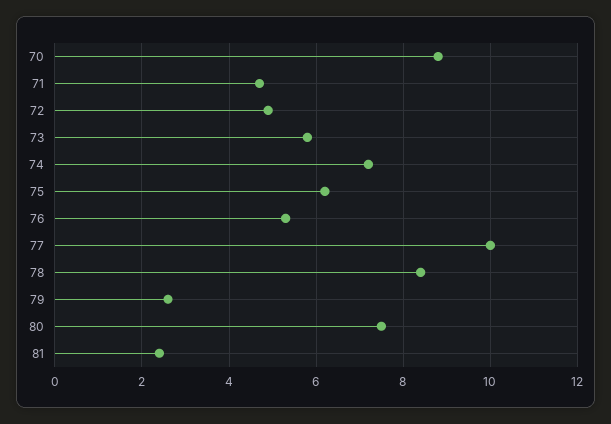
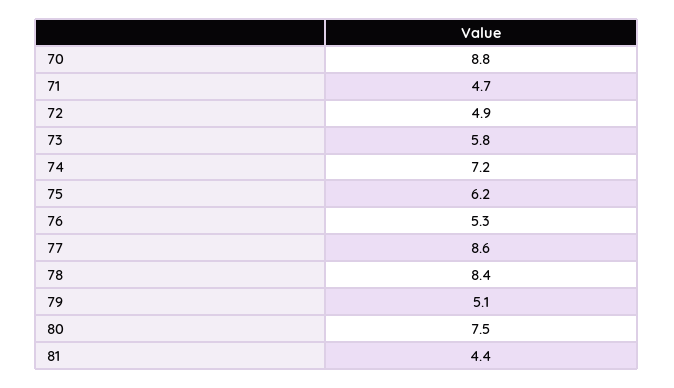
  {
    "70": 8.8,
    "71": 4.7,
    "72": 4.9,
    "73": 5.8,
    "74": 7.2,
    "75": 6.2,
    "76": 5.3,
-   "77": 10,
+   "77": 8.6,
    "78": 8.4,
-   "79": 2.5,
+   "79": 5.1,
    "80": 7.5,
-   "81": 2.5
+   "81": 4.4
  }

